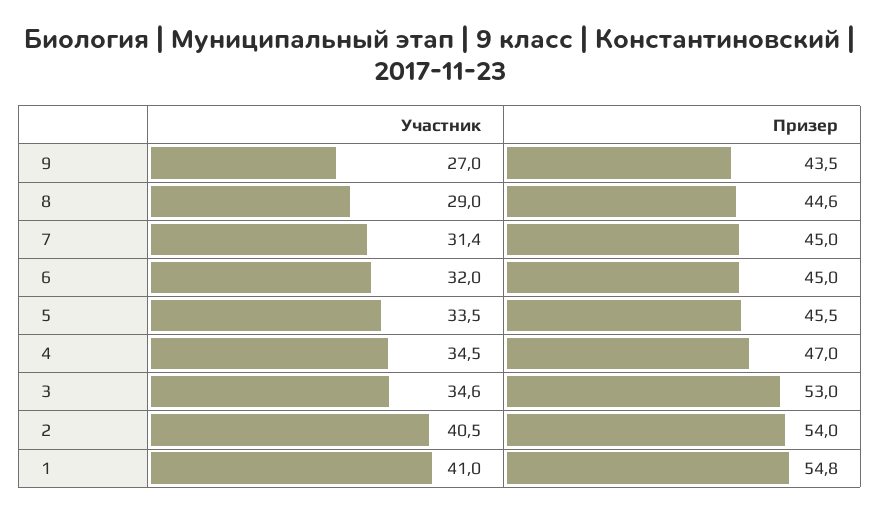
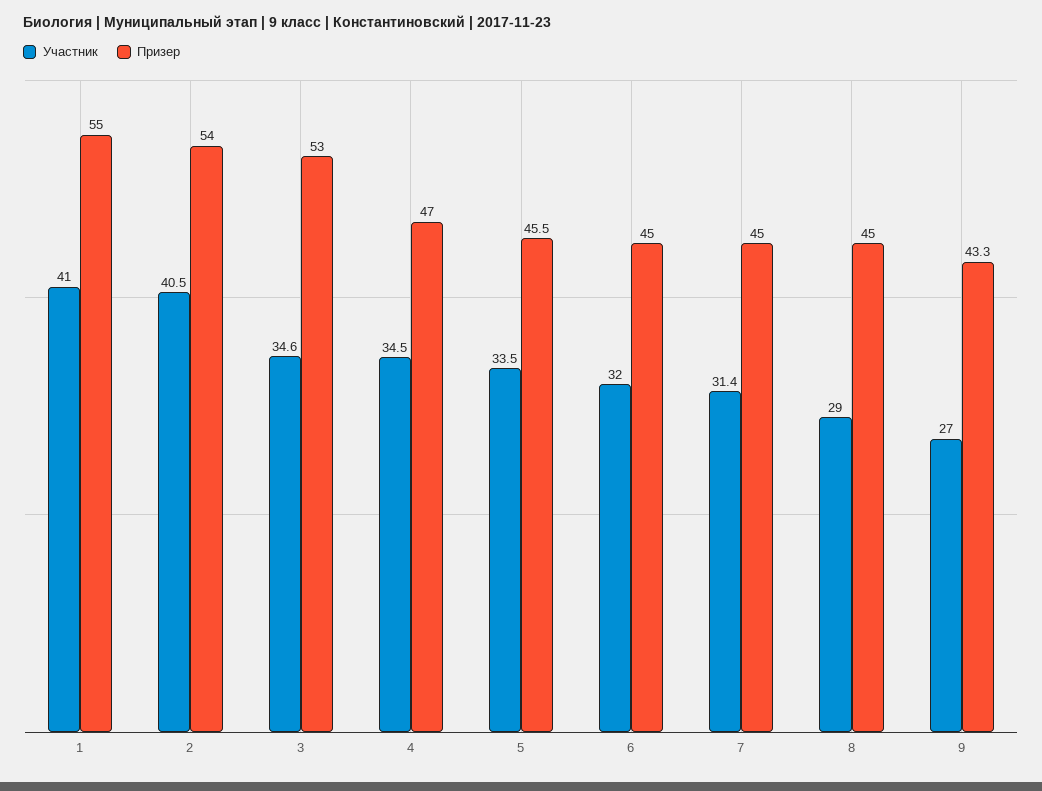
  {
    "Участник": {
      "9": 27,
      "8": 29,
      "7": 31.4,
      "6": 32,
      "5": 33.5,
      "4": 34.5,
      "3": 34.6,
      "2": 40.5,
      "1": 41
    },
    "Призер": {
-     "9": 43.5,
+     "9": 43.3,
-     "8": 44.6,
+     "8": 45,
      "7": 45,
      "6": 45,
      "5": 45.5,
      "4": 47,
      "3": 53,
      "2": 54,
-     "1": 54.8
+     "1": 55
    }
  }

